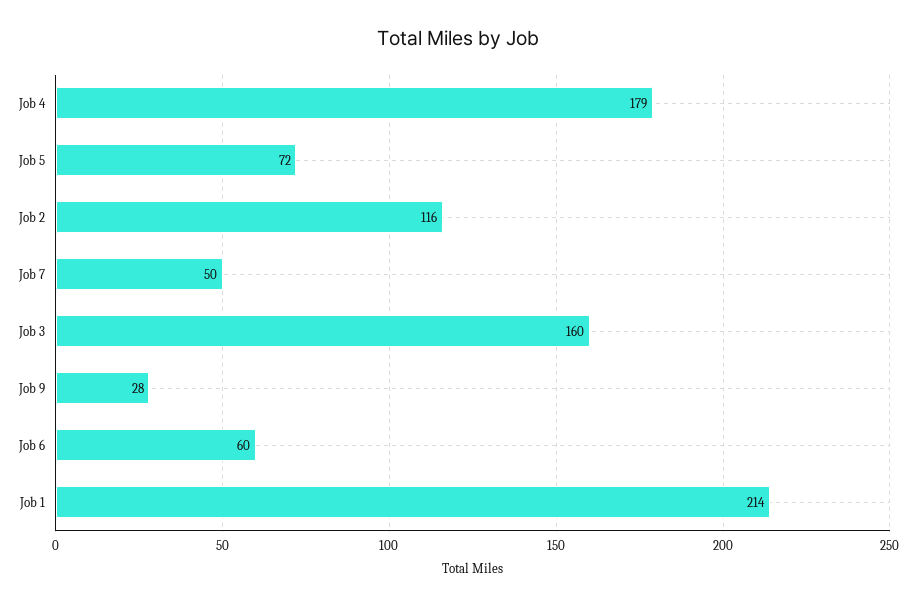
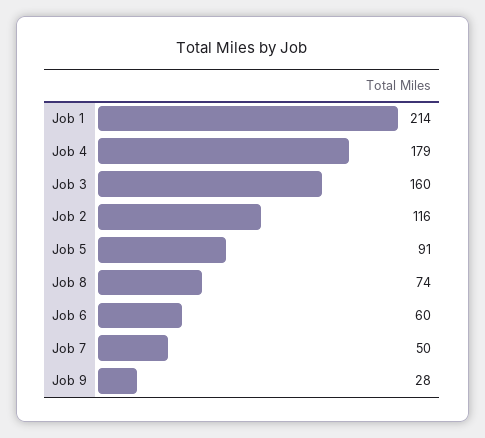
  {
    "Job 4": 179,
-   "Job 5": 72,
+   "Job 5": 91,
    "Job 2": 116,
    "Job 7": 50,
    "Job 3": 160,
    "Job 9": 28,
    "Job 6": 60,
-   "Job 1": 214
+   "Job 1": 214,
+   "Job 8": 74
  }

